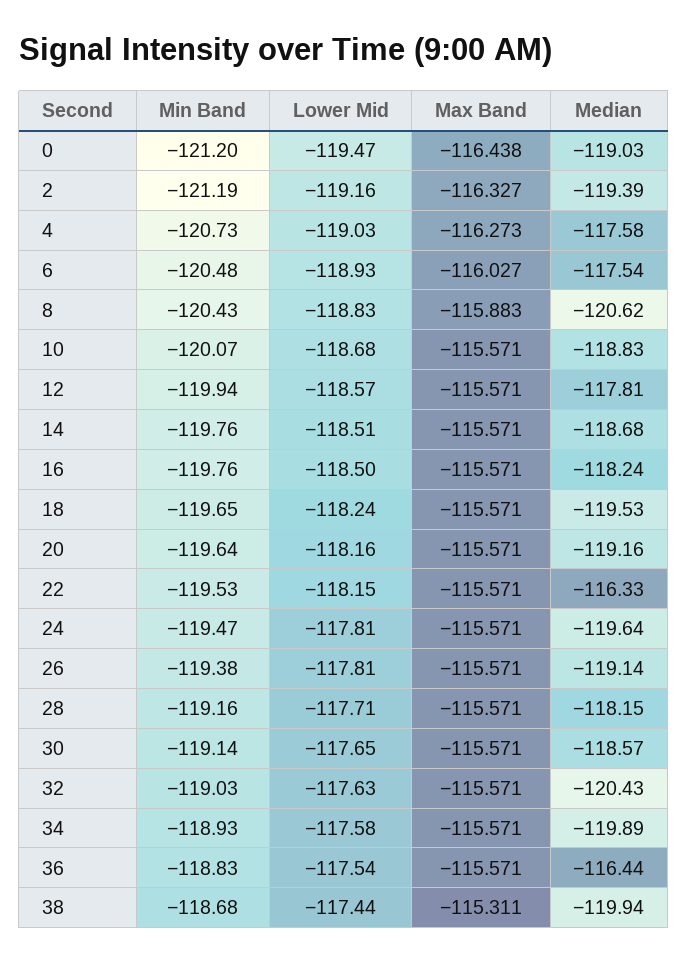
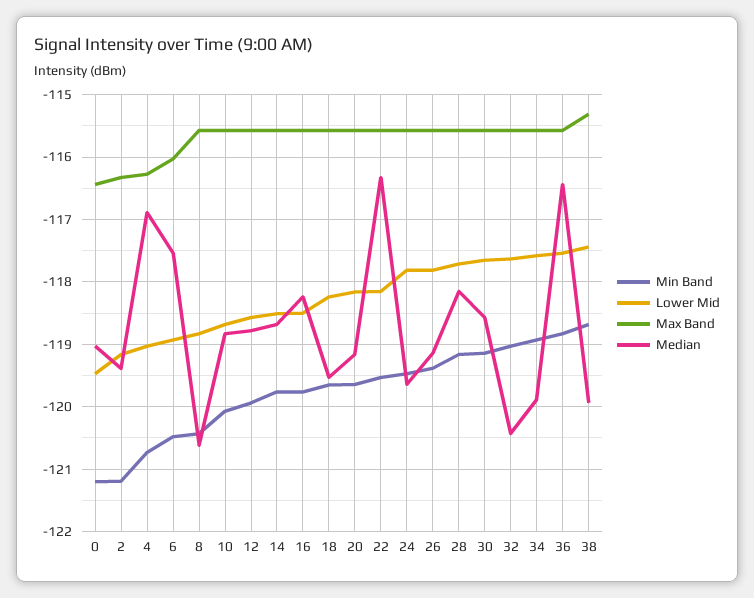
  {
    "Min Band": {
      "0": -121.2,
      "2": -121.19,
      "4": -120.73,
      "6": -120.48,
      "8": -120.43,
      "10": -120.07,
      "12": -119.94,
      "14": -119.76,
      "16": -119.76,
      "18": -119.65,
      "20": -119.64,
      "22": -119.53,
      "24": -119.47,
      "26": -119.38,
      "28": -119.16,
      "30": -119.14,
      "32": -119.03,
      "34": -118.93,
      "36": -118.83,
      "38": -118.68
    },
    "Lower Mid": {
      "0": -119.47,
      "2": -119.16,
      "4": -119.03,
      "6": -118.93,
      "8": -118.83,
      "10": -118.68,
      "12": -118.57,
      "14": -118.51,
      "16": -118.5,
      "18": -118.24,
      "20": -118.16,
      "22": -118.15,
      "24": -117.81,
      "26": -117.81,
      "28": -117.71,
      "30": -117.65,
      "32": -117.63,
      "34": -117.58,
      "36": -117.54,
      "38": -117.44
    },
    "Max Band": {
      "0": -116.438,
      "2": -116.327,
      "4": -116.273,
      "6": -116.027,
-     "8": -115.883,
+     "8": -115.6,
      "10": -115.571,
      "12": -115.571,
      "14": -115.571,
      "16": -115.571,
      "18": -115.571,
      "20": -115.571,
      "22": -115.571,
      "24": -115.571,
      "26": -115.571,
      "28": -115.571,
      "30": -115.571,
      "32": -115.571,
      "34": -115.571,
      "36": -115.571,
      "38": -115.311
    },
    "Median": {
      "0": -119.03,
      "2": -119.39,
-     "4": -117.58,
+     "4": -116.9,
      "6": -117.54,
      "8": -120.62,
      "10": -118.83,
-     "12": -117.81,
+     "12": -118.8,
      "14": -118.68,
      "16": -118.24,
      "18": -119.53,
      "20": -119.16,
      "22": -116.33,
      "24": -119.64,
      "26": -119.14,
      "28": -118.15,
      "30": -118.57,
      "32": -120.43,
      "34": -119.89,
      "36": -116.44,
      "38": -119.94
    }
  }

